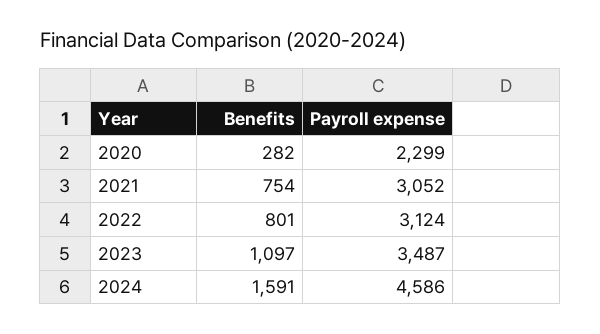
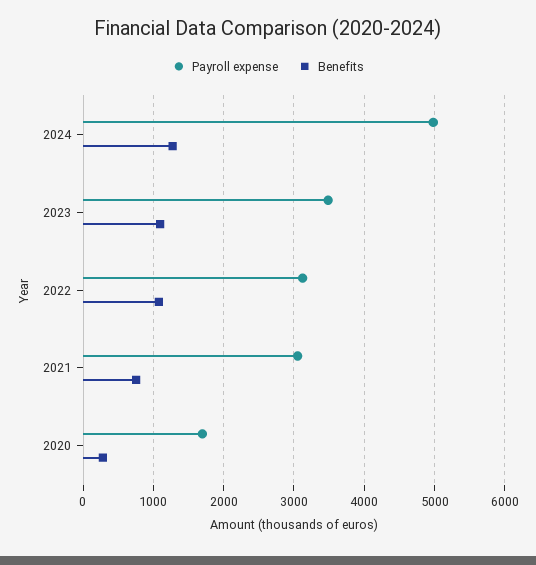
  {
    "Benefits": {
      "2020": 282,
      "2021": 754,
-     "2022": 801,
+     "2022": 1100,
      "2023": 1097,
-     "2024": 1591
+     "2024": 1300
    },
    "Payroll expense": {
-     "2020": 2299,
+     "2020": 1700,
      "2021": 3052,
      "2022": 3124,
      "2023": 3487,
-     "2024": 4586
+     "2024": 5000
    }
  }

